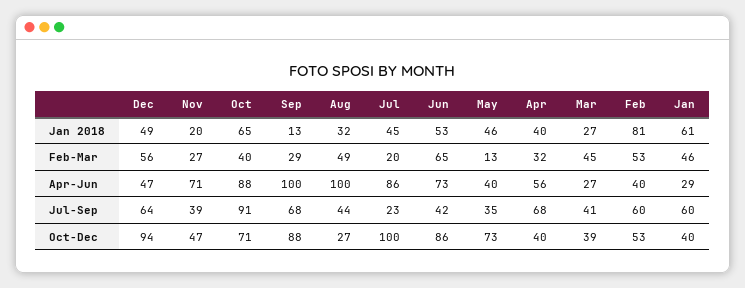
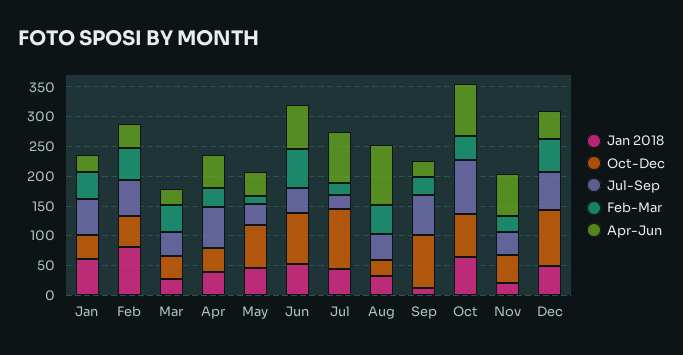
  {
    "Jan 2018": {
      "Dec": 49,
      "Nov": 20,
      "Oct": 65,
      "Sep": 13,
      "Aug": 32,
      "Jul": 45,
      "Jun": 53,
      "May": 46,
      "Apr": 40,
      "Mar": 27,
      "Feb": 81,
      "Jan": 61
    },
    "Feb-Mar": {
      "Dec": 56,
      "Nov": 27,
      "Oct": 40,
      "Sep": 29,
      "Aug": 49,
      "Jul": 20,
      "Jun": 65,
      "May": 13,
      "Apr": 32,
      "Mar": 45,
      "Feb": 53,
      "Jan": 46
    },
    "Apr-Jun": {
      "Dec": 47,
      "Nov": 71,
      "Oct": 88,
-     "Sep": 100,
+     "Sep": 25,
      "Aug": 100,
      "Jul": 86,
      "Jun": 73,
      "May": 40,
      "Apr": 56,
      "Mar": 27,
      "Feb": 40,
      "Jan": 29
    },
    "Jul-Sep": {
      "Dec": 64,
      "Nov": 39,
      "Oct": 91,
      "Sep": 68,
      "Aug": 44,
      "Jul": 23,
      "Jun": 42,
      "May": 35,
      "Apr": 68,
      "Mar": 41,
      "Feb": 60,
      "Jan": 60
    },
    "Oct-Dec": {
      "Dec": 94,
      "Nov": 47,
      "Oct": 71,
      "Sep": 88,
      "Aug": 27,
      "Jul": 100,
      "Jun": 86,
      "May": 73,
      "Apr": 40,
      "Mar": 39,
      "Feb": 53,
      "Jan": 40
    }
  }

